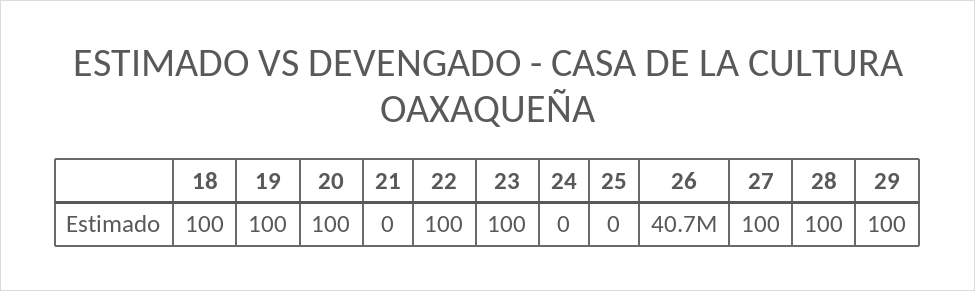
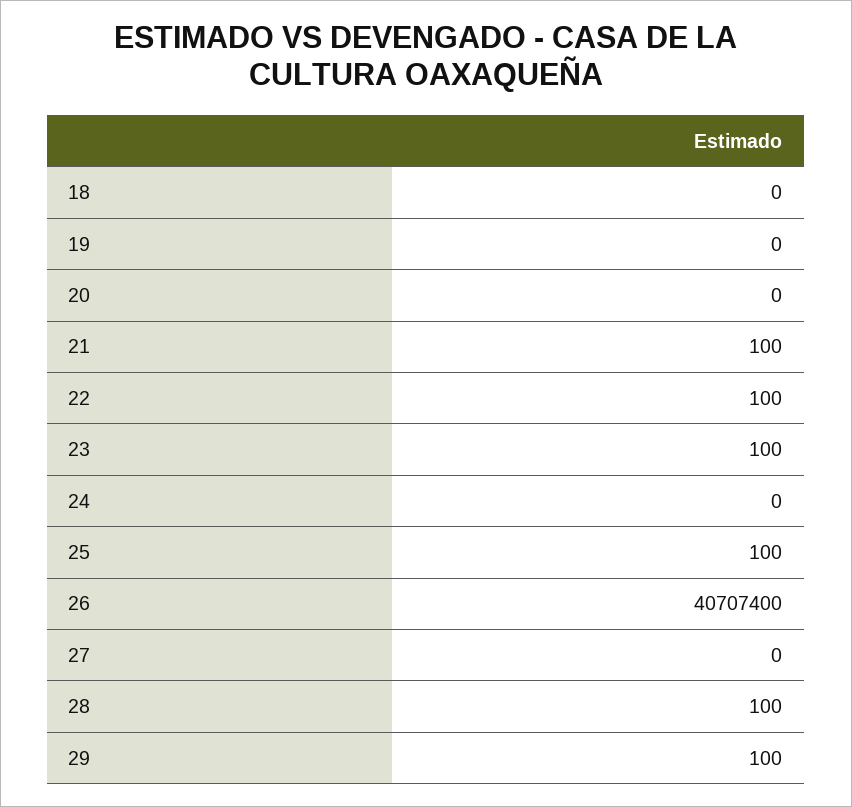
  {
-   "18": 100,
+   "18": 0,
-   "19": 100,
+   "19": 0,
-   "20": 100,
+   "20": 0,
-   "21": 0,
+   "21": 100,
    "22": 100,
    "23": 100,
    "24": 0,
-   "25": 0,
+   "25": 100,
    "26": 40707400,
-   "27": 100,
+   "27": 0,
    "28": 100,
    "29": 100
  }

